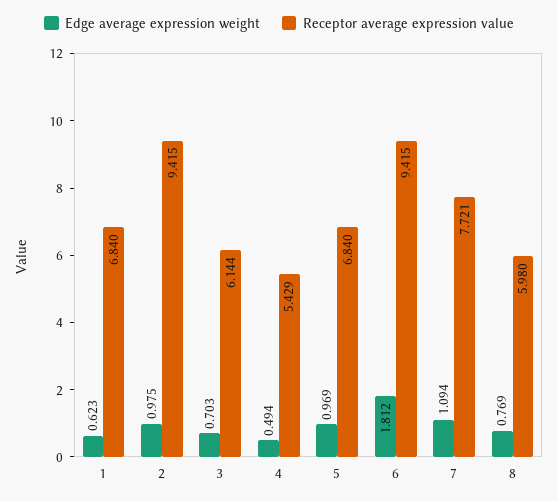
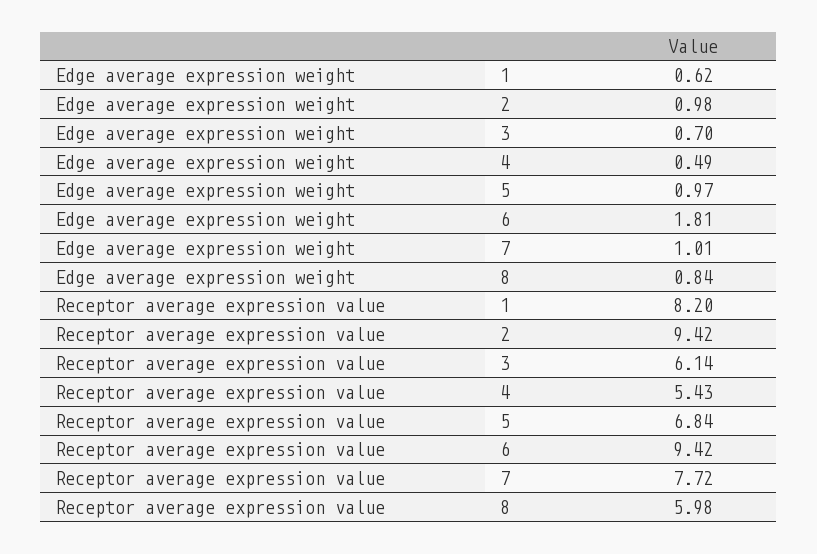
  {
    "Edge average expression weight": {
      "1": 0.623,
      "2": 0.975,
      "3": 0.703,
      "4": 0.494,
      "5": 0.969,
      "6": 1.812,
-     "7": 1.094,
+     "7": 1.01,
-     "8": 0.769
+     "8": 0.84
    },
    "Receptor average expression value": {
-     "1": 6.84,
+     "1": 8.2,
      "2": 9.415,
      "3": 6.144,
      "4": 5.429,
      "5": 6.84,
      "6": 9.415,
      "7": 7.721,
      "8": 5.98
    }
  }

